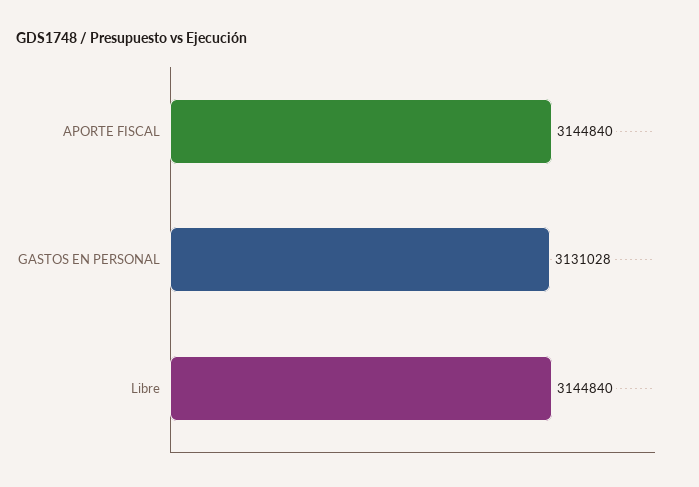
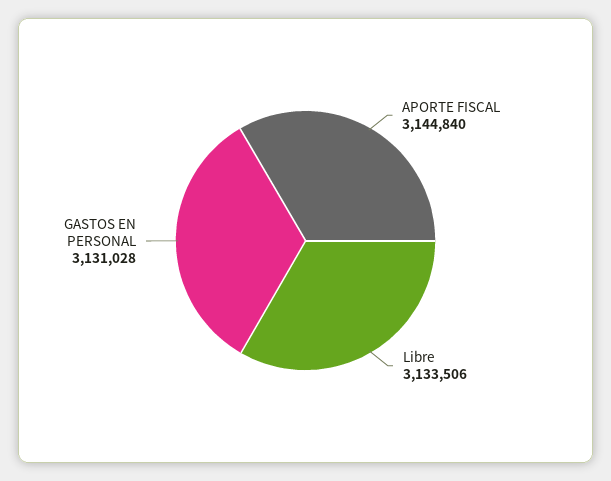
  {
    "APORTE FISCAL": 3144840,
    "GASTOS EN PERSONAL": 3131028,
-   "Libre": 3144840
+   "Libre": 3133506
  }

